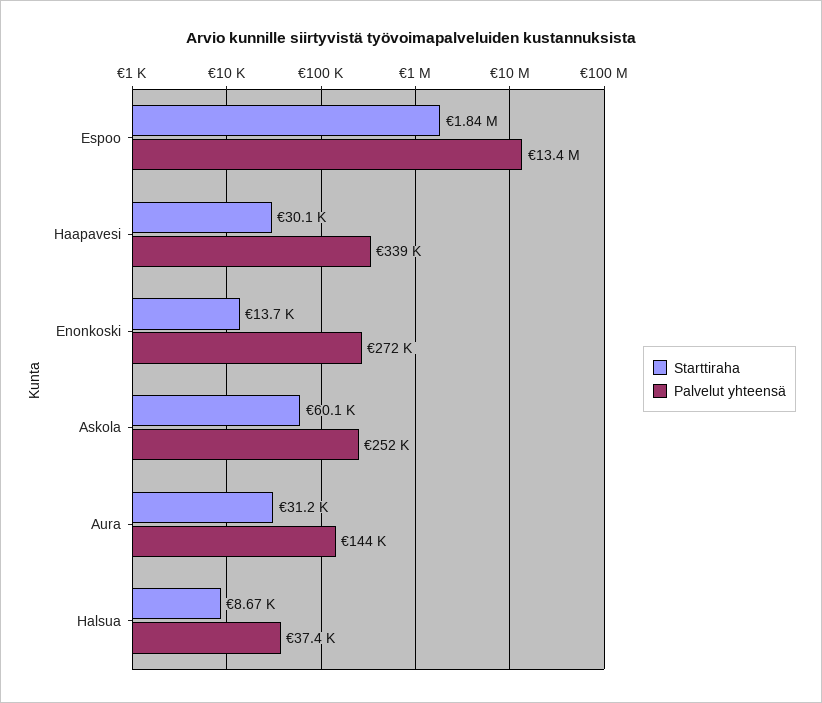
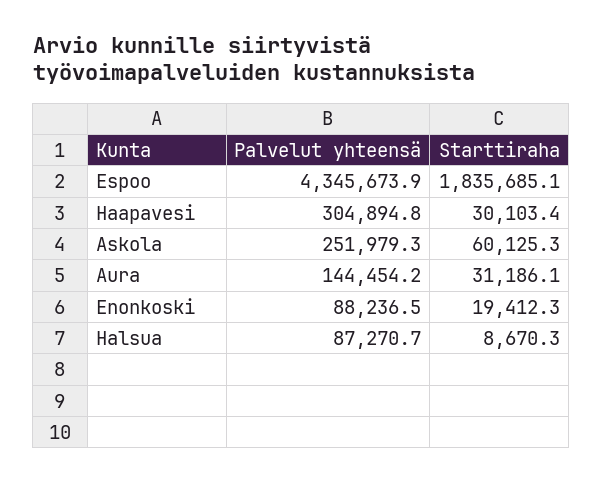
  {
    "Starttiraha": {
      "Espoo": 1835685.1,
      "Haapavesi": 30103.4,
-     "Enonkoski": 13700,
+     "Enonkoski": 19412.3,
      "Askola": 60125.3,
      "Aura": 31186.1,
      "Halsua": 8670.3
    },
    "Palvelut yhteensä": {
-     "Espoo": 13400000,
+     "Espoo": 4345673.9,
-     "Haapavesi": 339000,
+     "Haapavesi": 304894.8,
-     "Enonkoski": 272000,
+     "Enonkoski": 88236.5,
      "Askola": 251979.3,
      "Aura": 144454.2,
-     "Halsua": 37400
+     "Halsua": 87270.7
    }
  }

